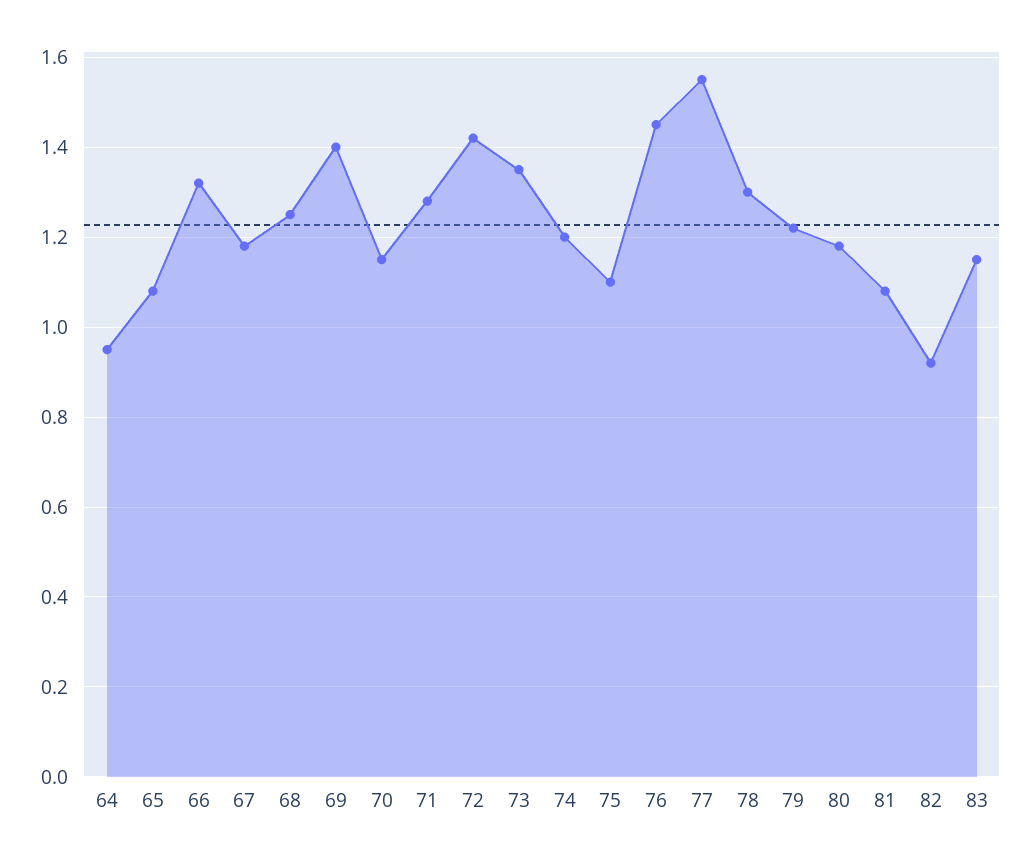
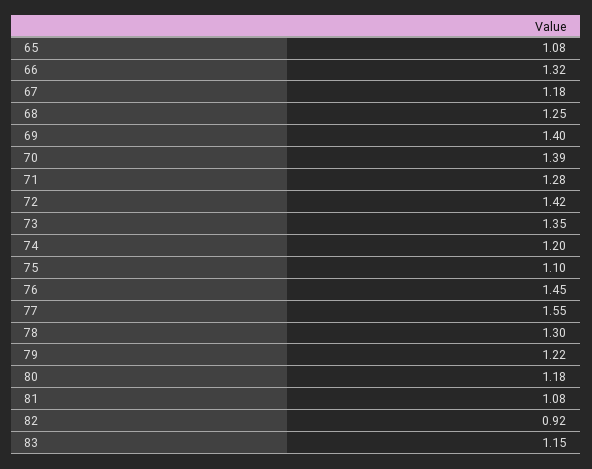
  {
-   "64": 0.95,
    "65": 1.08,
    "66": 1.32,
    "67": 1.18,
    "68": 1.25,
    "69": 1.4,
-   "70": 1.15,
+   "70": 1.39,
    "71": 1.28,
    "72": 1.42,
    "73": 1.35,
    "74": 1.2,
    "75": 1.1,
    "76": 1.45,
    "77": 1.55,
    "78": 1.3,
    "79": 1.22,
    "80": 1.18,
    "81": 1.08,
    "82": 0.92,
    "83": 1.15
  }

